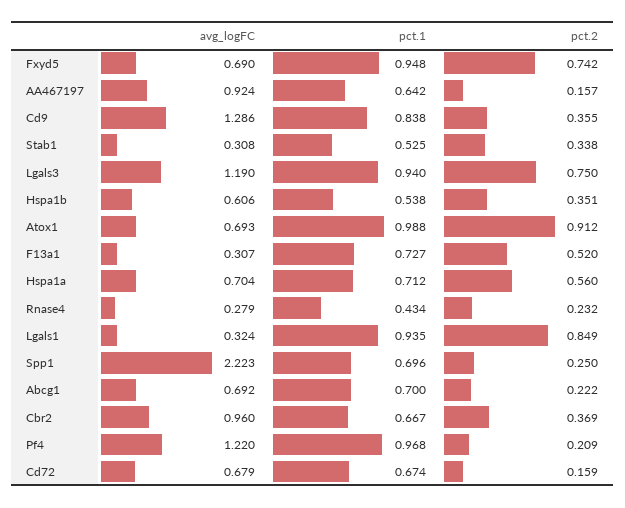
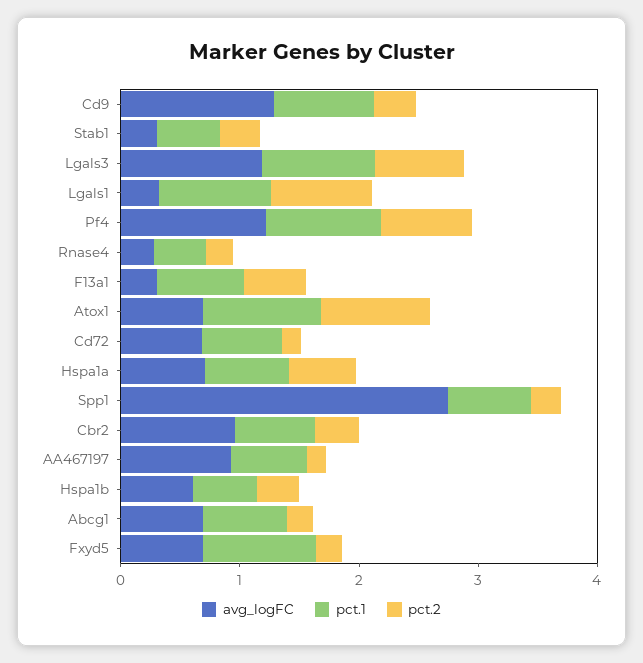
  {
    "avg_logFC": {
      "Fxyd5": 0.69,
      "AA467197": 0.924,
      "Cd9": 1.286,
      "Stab1": 0.308,
      "Lgals3": 1.19,
      "Hspa1b": 0.606,
      "Atox1": 0.693,
      "F13a1": 0.307,
      "Hspa1a": 0.704,
      "Rnase4": 0.279,
      "Lgals1": 0.324,
-     "Spp1": 2.223,
+     "Spp1": 2.8,
      "Abcg1": 0.692,
      "Cbr2": 0.96,
      "Pf4": 1.22,
      "Cd72": 0.679
    },
    "pct.1": {
      "Fxyd5": 0.948,
      "AA467197": 0.642,
      "Cd9": 0.838,
      "Stab1": 0.525,
      "Lgals3": 0.94,
      "Hspa1b": 0.538,
      "Atox1": 0.988,
      "F13a1": 0.727,
      "Hspa1a": 0.712,
      "Rnase4": 0.434,
      "Lgals1": 0.935,
      "Spp1": 0.696,
      "Abcg1": 0.7,
      "Cbr2": 0.667,
      "Pf4": 0.968,
      "Cd72": 0.674
    },
    "pct.2": {
-     "Fxyd5": 0.742,
+     "Fxyd5": 0.2,
      "AA467197": 0.157,
      "Cd9": 0.355,
      "Stab1": 0.338,
      "Lgals3": 0.75,
      "Hspa1b": 0.351,
      "Atox1": 0.912,
      "F13a1": 0.52,
      "Hspa1a": 0.56,
      "Rnase4": 0.232,
      "Lgals1": 0.849,
      "Spp1": 0.25,
      "Abcg1": 0.222,
      "Cbr2": 0.369,
-     "Pf4": 0.209,
+     "Pf4": 0.8,
      "Cd72": 0.159
    }
  }

